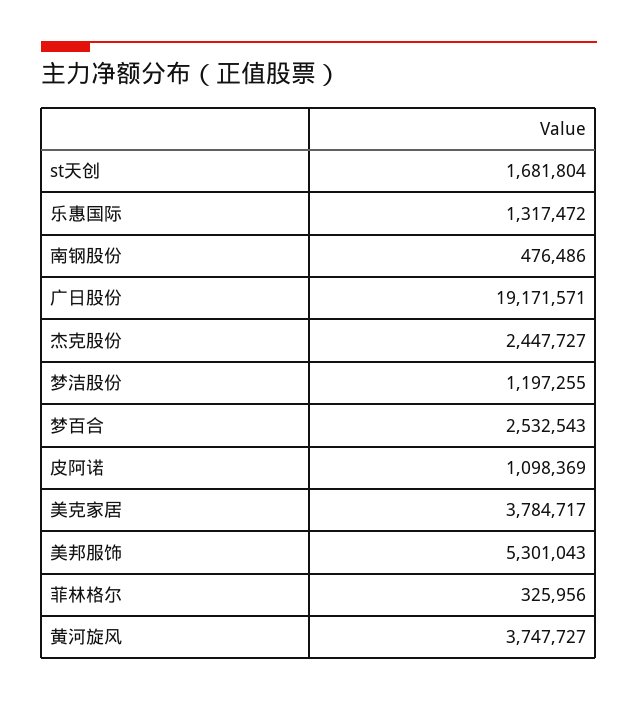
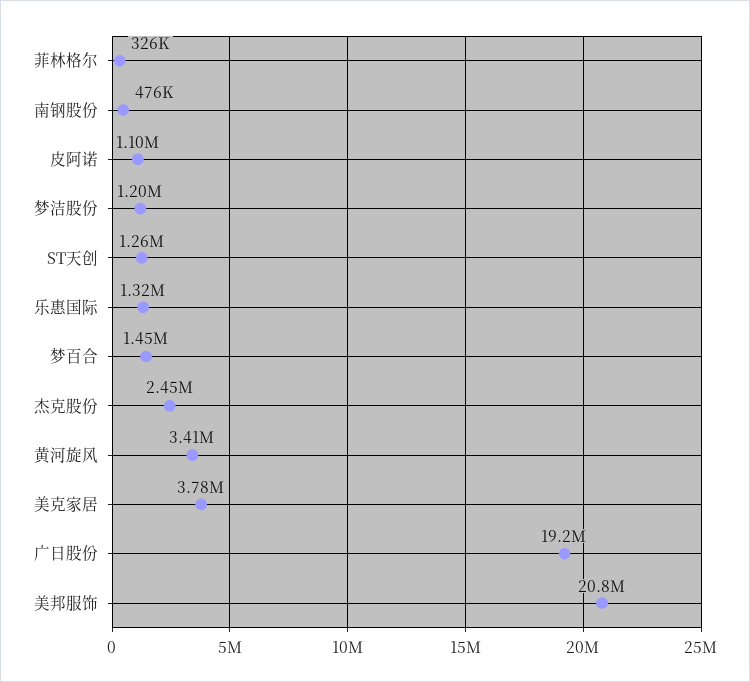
  {
-   "st天创": 1681804,
+   "st天创": 1260000,
    "乐惠国际": 1317472,
    "南钢股份": 476486,
    "广日股份": 19171571,
    "杰克股份": 2447727,
    "梦洁股份": 1197255,
-   "梦百合": 2532543,
+   "梦百合": 1450000,
    "皮阿诺": 1098369,
    "美克家居": 3784717,
-   "美邦服饰": 5301043,
+   "美邦服饰": 20800000,
    "菲林格尔": 325956,
-   "黄河旋风": 3747727
+   "黄河旋风": 3410000
  }

